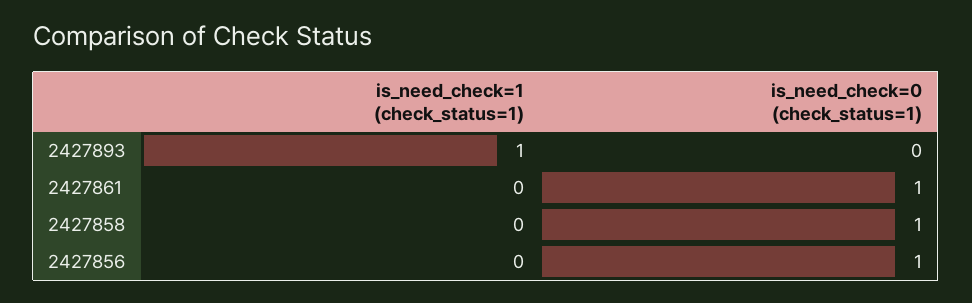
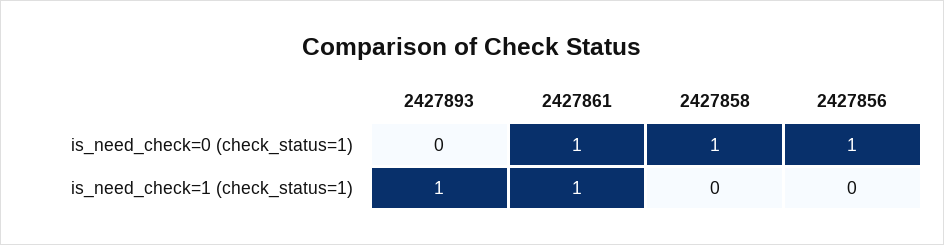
  {
    "is_need_check=1 (check_status=1)": {
      "2427893": 1,
-     "2427861": 0,
+     "2427861": 1,
      "2427858": 0,
      "2427856": 0
    },
    "is_need_check=0 (check_status=1)": {
      "2427893": 0,
      "2427861": 1,
      "2427858": 1,
      "2427856": 1
    }
  }

